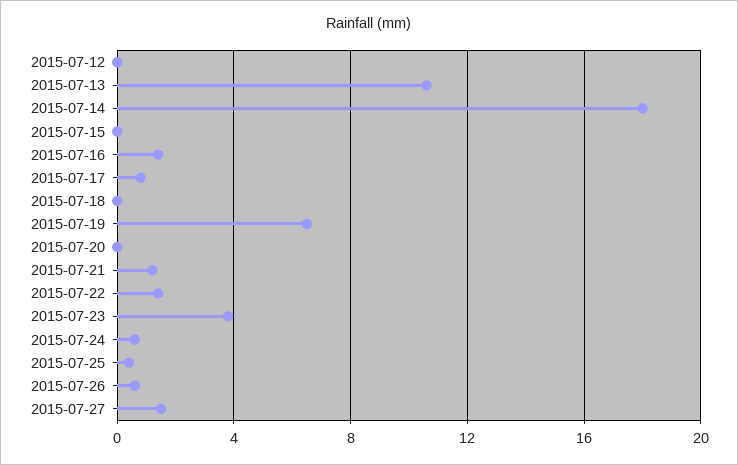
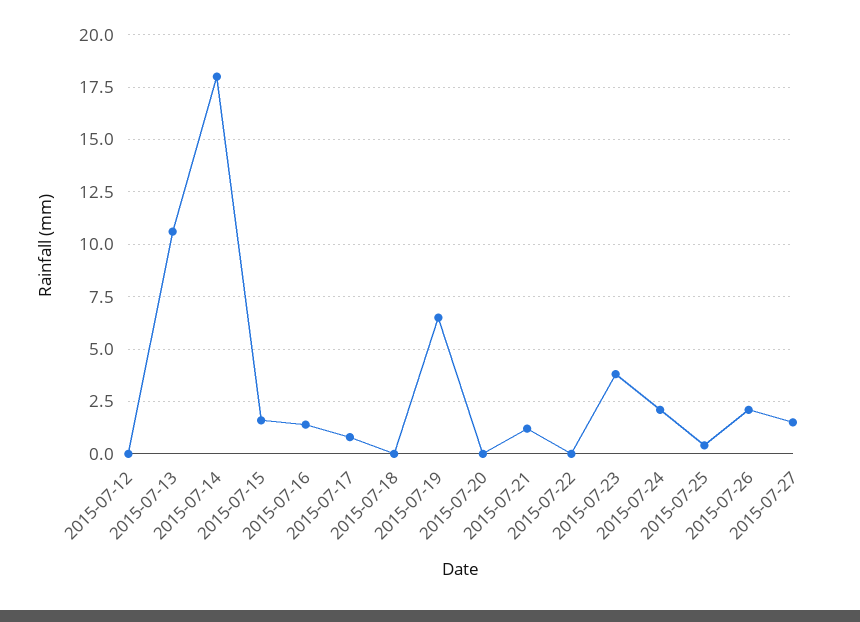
  {
    "2015-07-12": 0,
    "2015-07-13": 10.5,
    "2015-07-14": 18,
-   "2015-07-15": 0,
+   "2015-07-15": 1.5,
    "2015-07-16": 1.5,
    "2015-07-17": 1,
    "2015-07-18": 0,
    "2015-07-19": 6.5,
    "2015-07-20": 0,
    "2015-07-21": 1,
-   "2015-07-22": 1.5,
+   "2015-07-22": 0,
    "2015-07-23": 4,
-   "2015-07-24": 0.5,
+   "2015-07-24": 2,
    "2015-07-25": 0.5,
-   "2015-07-26": 0.5,
+   "2015-07-26": 2,
    "2015-07-27": 1.5
  }

